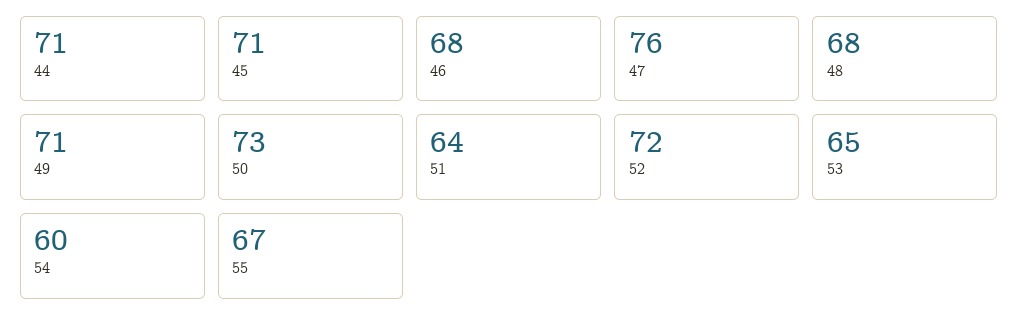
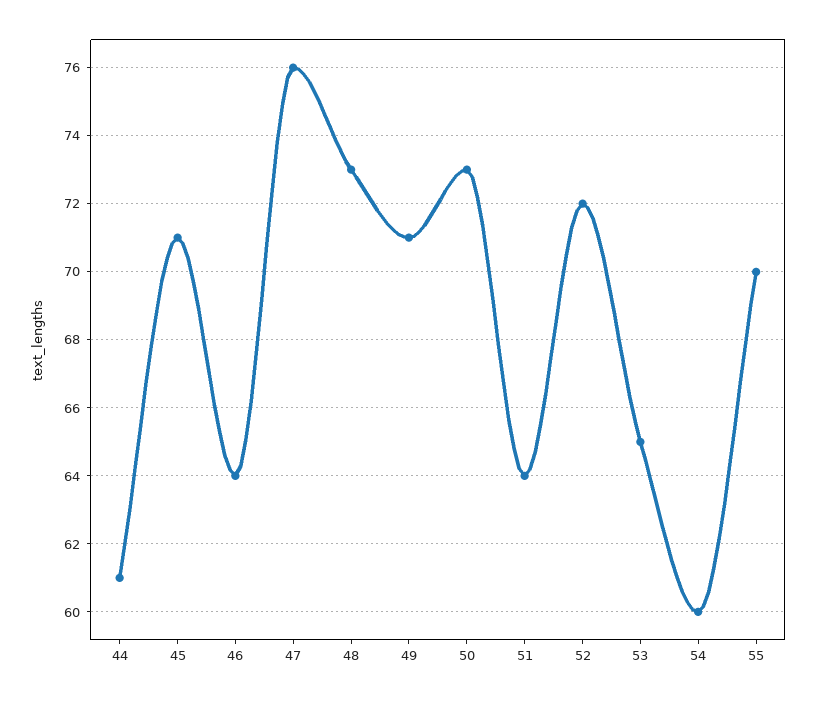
  {
-   "44": 71,
+   "44": 61,
    "45": 71,
-   "46": 68,
+   "46": 64,
    "47": 76,
-   "48": 68,
+   "48": 73,
    "49": 71,
    "50": 73,
    "51": 64,
    "52": 72,
    "53": 65,
    "54": 60,
-   "55": 67
+   "55": 70
  }

